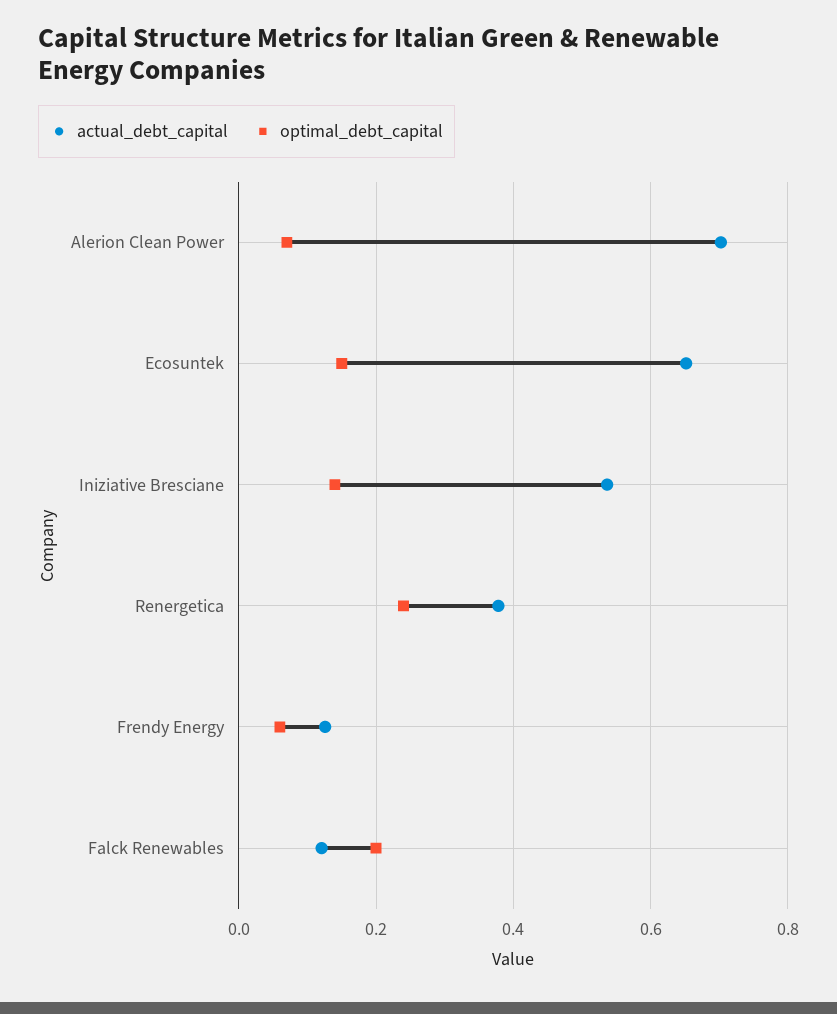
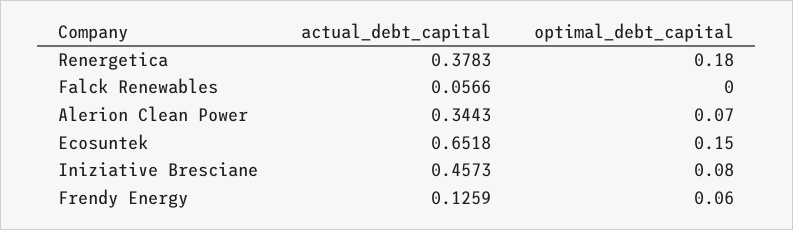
  {
    "actual_debt_capital": {
-     "Alerion Clean Power": 0.7,
+     "Alerion Clean Power": 0.3443,
      "Ecosuntek": 0.6518,
-     "Iniziative Bresciane": 0.54,
+     "Iniziative Bresciane": 0.4573,
      "Renergetica": 0.3783,
      "Frendy Energy": 0.1259,
-     "Falck Renewables": 0.12
+     "Falck Renewables": 0.0566
    },
    "optimal_debt_capital": {
      "Alerion Clean Power": 0.07,
      "Ecosuntek": 0.15,
-     "Iniziative Bresciane": 0.14,
+     "Iniziative Bresciane": 0.08,
-     "Renergetica": 0.24,
+     "Renergetica": 0.18,
      "Frendy Energy": 0.06,
-     "Falck Renewables": 0.2
+     "Falck Renewables": 0
    }
  }

